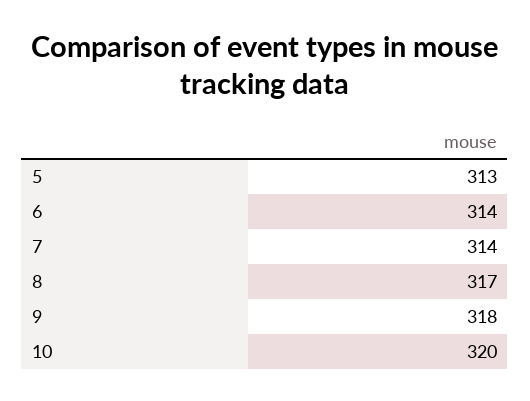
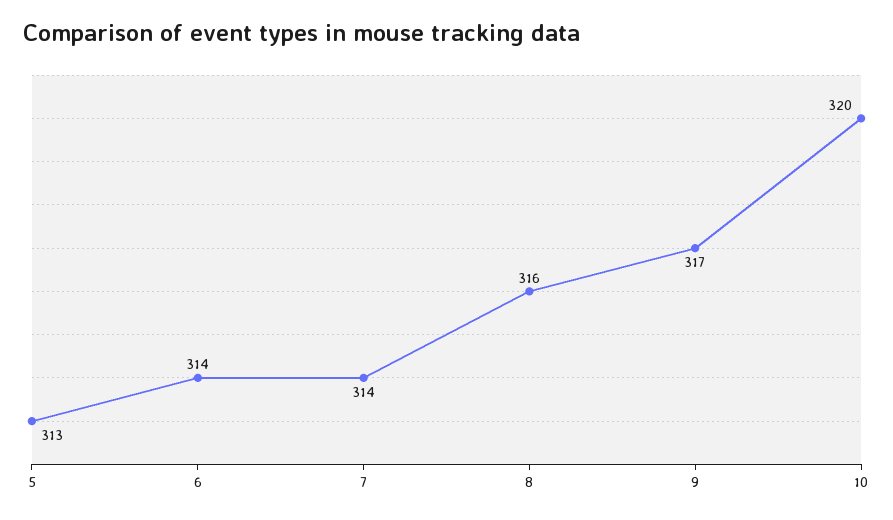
  {
    "5": 313,
    "6": 314,
    "7": 314,
-   "8": 317,
+   "8": 316,
-   "9": 318,
+   "9": 317,
    "10": 320
  }

